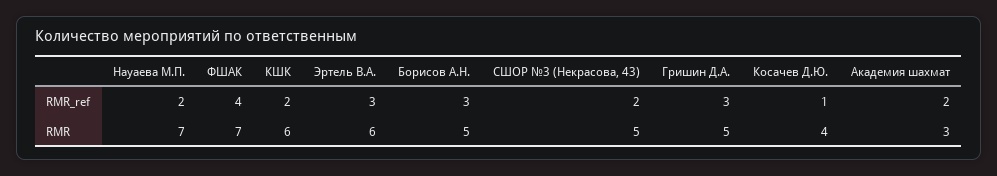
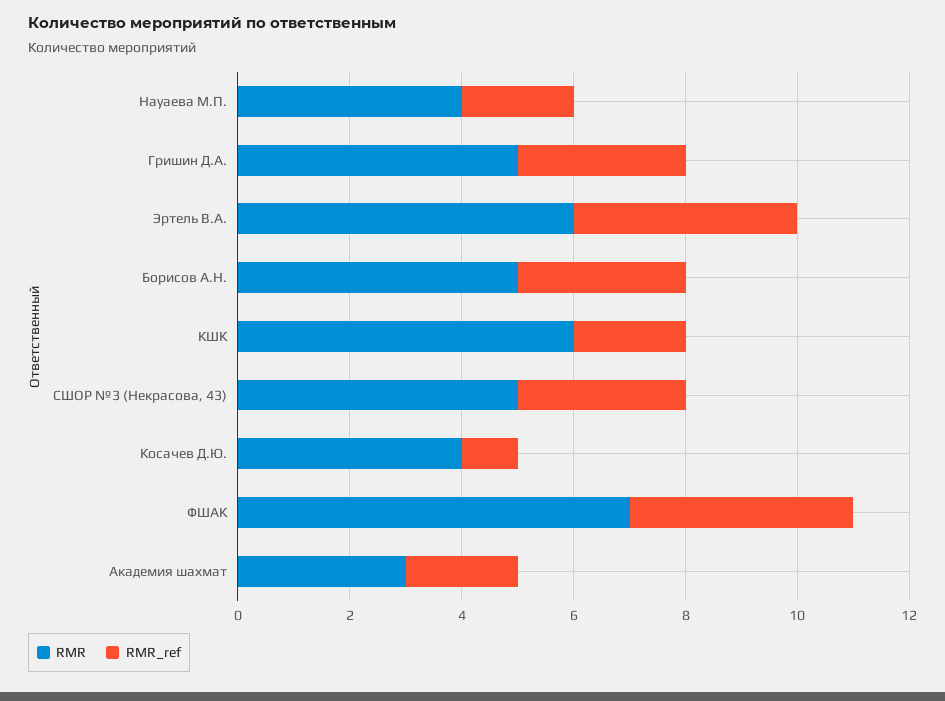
  {
    "RMR_ref": {
      "Науаева М.П.": 2,
      "ФШАК": 4,
      "КШК": 2,
-     "Эртель В.А.": 3,
+     "Эртель В.А.": 4,
      "Борисов А.Н.": 3,
-     "СШОР №3 (Некрасова, 43)": 2,
+     "СШОР №3 (Некрасова, 43)": 3,
      "Гришин Д.А.": 3,
      "Косачев Д.Ю.": 1,
      "Академия шахмат": 2
    },
    "RMR": {
-     "Науаева М.П.": 7,
+     "Науаева М.П.": 4,
      "ФШАК": 7,
      "КШК": 6,
      "Эртель В.А.": 6,
      "Борисов А.Н.": 5,
      "СШОР №3 (Некрасова, 43)": 5,
      "Гришин Д.А.": 5,
      "Косачев Д.Ю.": 4,
      "Академия шахмат": 3
    }
  }

